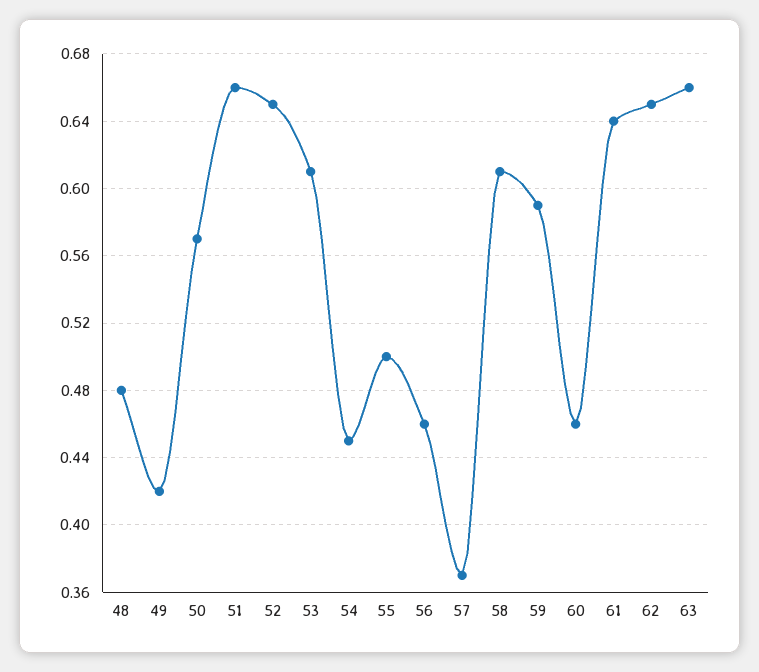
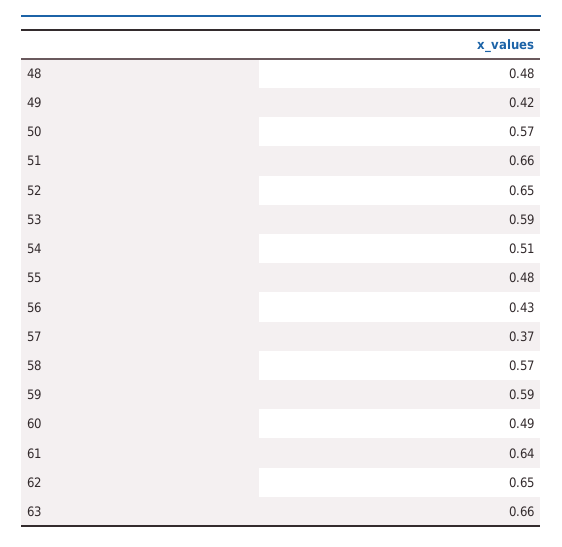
  {
    "48": 0.48,
    "49": 0.42,
    "50": 0.57,
    "51": 0.66,
    "52": 0.65,
-   "53": 0.61,
+   "53": 0.59,
-   "54": 0.45,
+   "54": 0.51,
-   "55": 0.5,
+   "55": 0.48,
-   "56": 0.46,
+   "56": 0.43,
    "57": 0.37,
-   "58": 0.61,
+   "58": 0.57,
    "59": 0.59,
-   "60": 0.46,
+   "60": 0.49,
    "61": 0.64,
    "62": 0.65,
    "63": 0.66
  }

